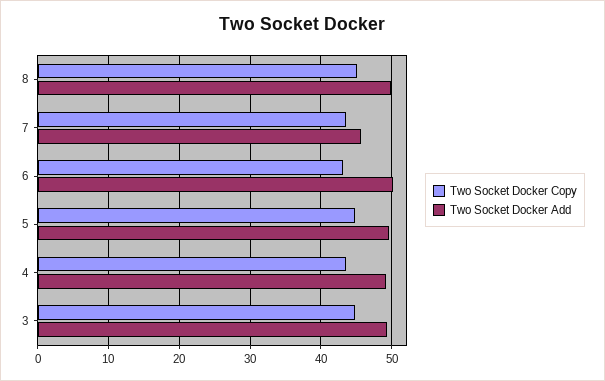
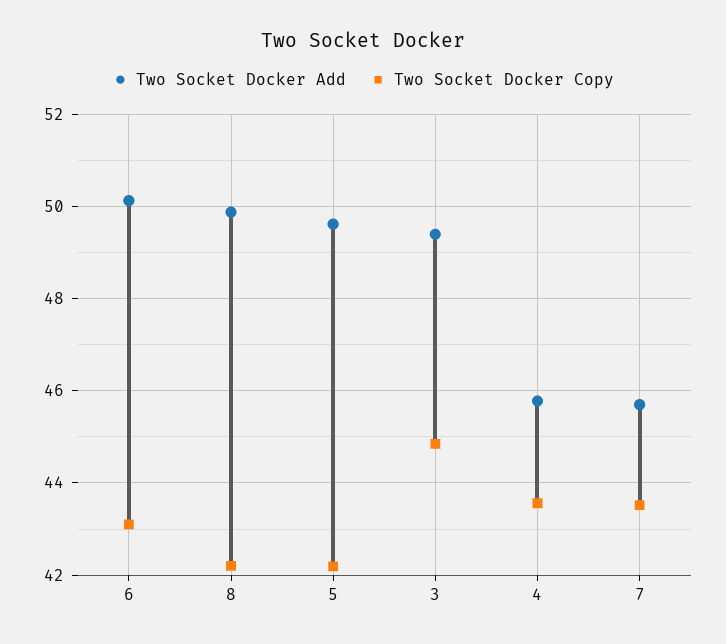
  {
    "Two Socket Docker Copy": {
-     "8": 45,
+     "8": 42.2,
      "7": 43.6,
      "6": 43.2,
-     "5": 45,
+     "5": 42.2,
      "4": 43.6,
      "3": 44.8
    },
    "Two Socket Docker Add": {
      "8": 49.8,
      "7": 45.8,
      "6": 50.2,
      "5": 49.6,
-     "4": 49,
+     "4": 45.8,
      "3": 49.4
    }
  }

